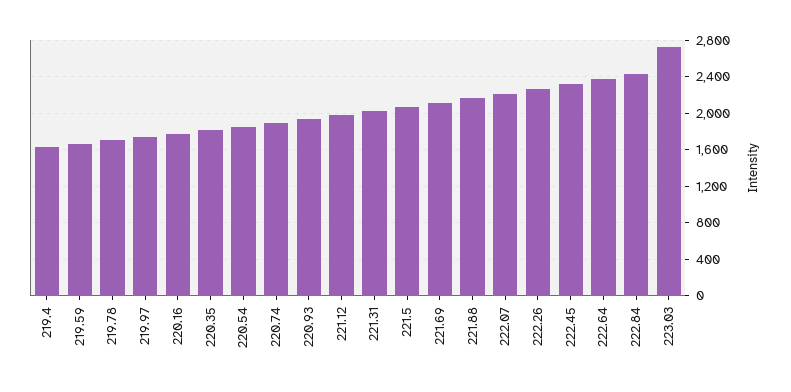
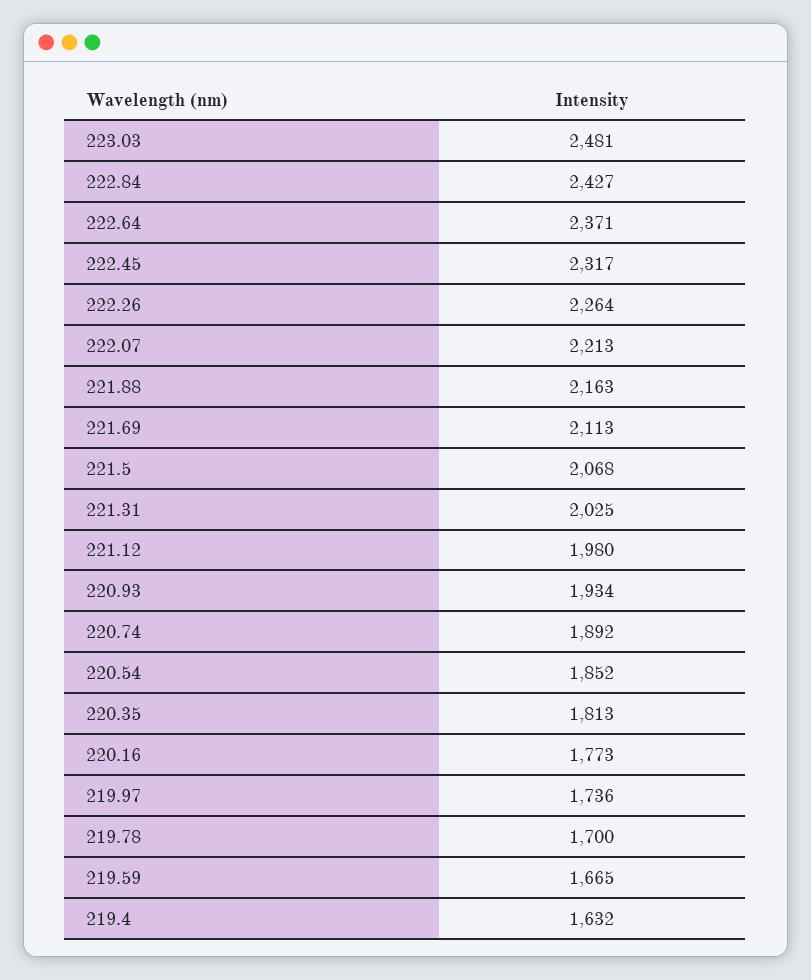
  {
    "219.4": 1632,
    "219.59": 1665,
    "219.78": 1700,
    "219.97": 1736,
    "220.16": 1773,
    "220.35": 1813,
    "220.54": 1852,
    "220.74": 1892,
    "220.93": 1934,
    "221.12": 1980,
    "221.31": 2025,
    "221.5": 2068,
    "221.69": 2113,
    "221.88": 2163,
    "222.07": 2213,
    "222.26": 2264,
    "222.45": 2317,
    "222.64": 2371,
    "222.84": 2427,
-   "223.03": 2700
+   "223.03": 2481
  }

